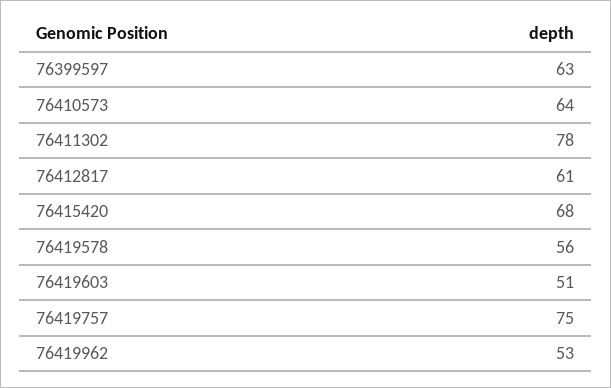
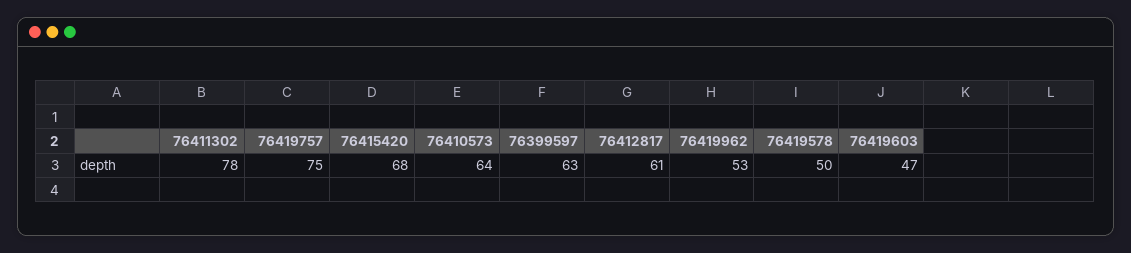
  {
    "76399597": 63,
    "76410573": 64,
    "76411302": 78,
    "76412817": 61,
    "76415420": 68,
-   "76419578": 56,
+   "76419578": 50,
-   "76419603": 51,
+   "76419603": 47,
    "76419757": 75,
    "76419962": 53
  }

